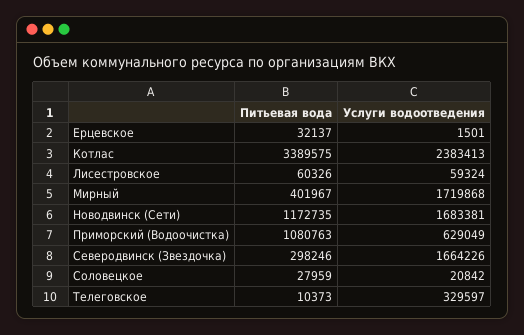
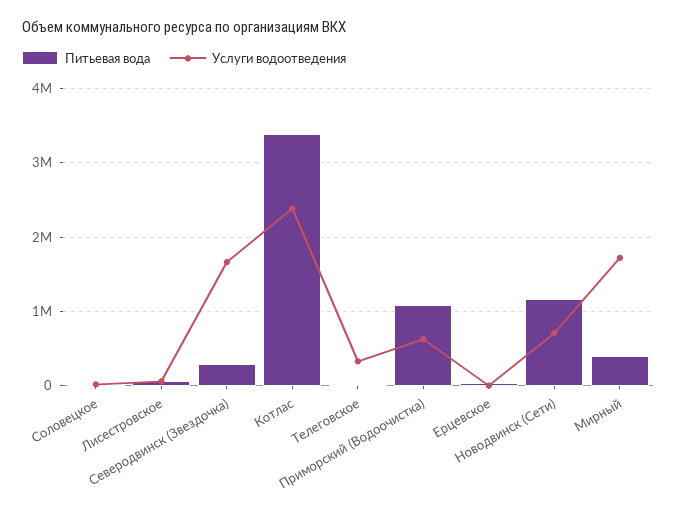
  {
    "Питьевая вода": {
      "Ерцевское": 32137,
      "Котлас": 3389575,
      "Лисестровское": 60326,
      "Мирный": 401967,
      "Новодвинск (Сети)": 1172735,
      "Приморский (Водоочистка)": 1080763,
      "Северодвинск (Звездочка)": 298246,
      "Соловецкое": 27959,
      "Телеговское": 10373
    },
    "Услуги водоотведения": {
      "Ерцевское": 1501,
      "Котлас": 2383413,
      "Лисестровское": 59324,
      "Мирный": 1719868,
-     "Новодвинск (Сети)": 1683381,
+     "Новодвинск (Сети)": 700000,
      "Приморский (Водоочистка)": 629049,
      "Северодвинск (Звездочка)": 1664226,
      "Соловецкое": 20842,
      "Телеговское": 329597
    }
  }

